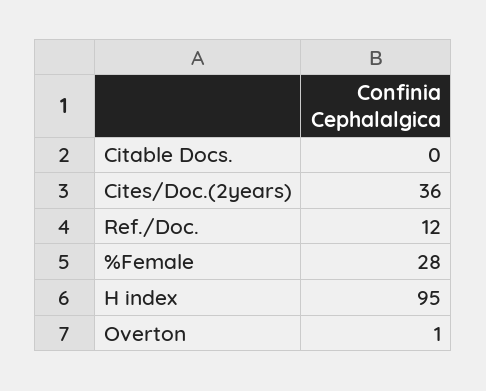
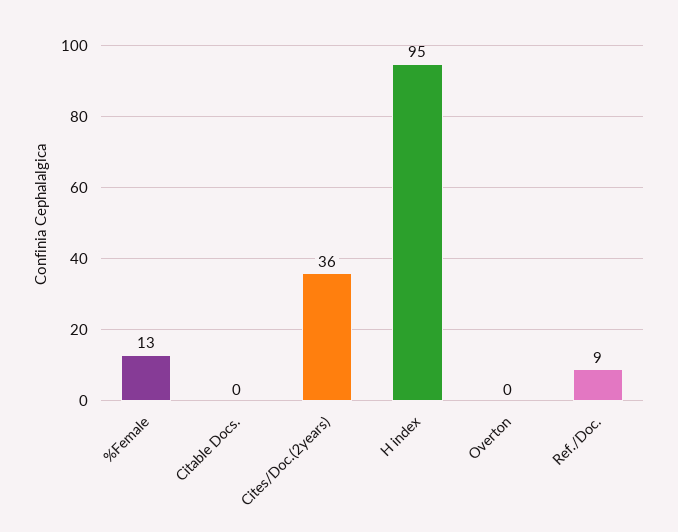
  {
    "Citable Docs.": 0,
    "Cites/Doc.(2years)": 36,
-   "Ref./Doc.": 12,
+   "Ref./Doc.": 9,
-   "%Female": 28,
+   "%Female": 13,
    "H index": 95,
-   "Overton": 1
+   "Overton": 0
  }

